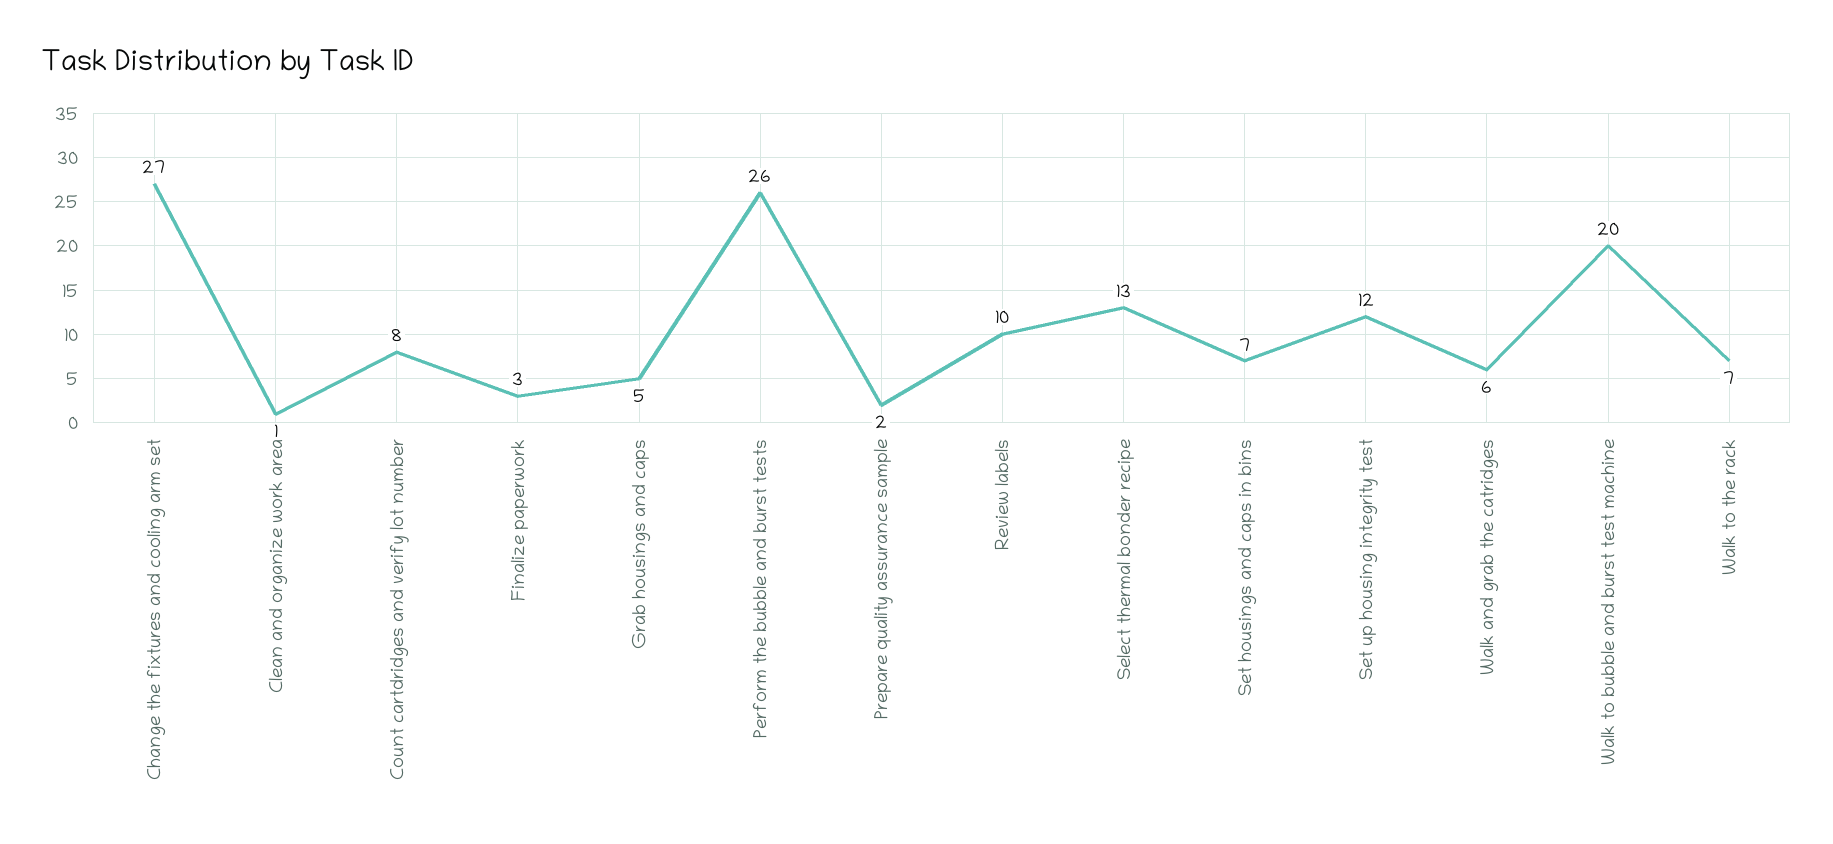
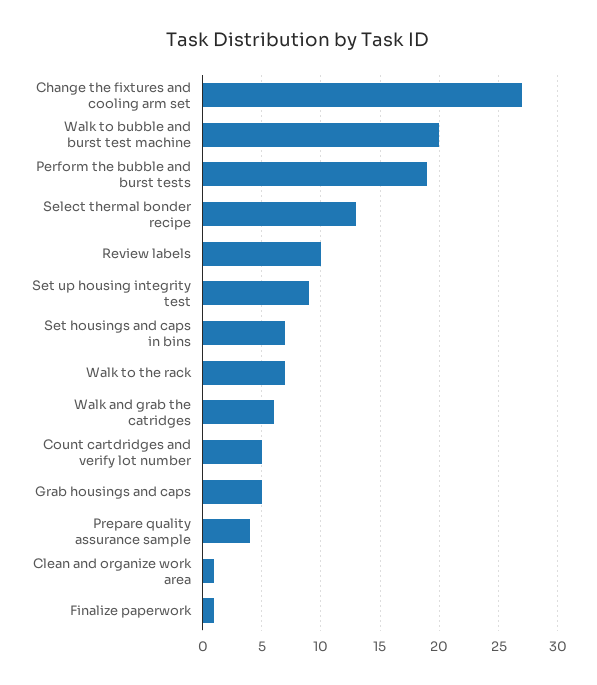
  {
    "Change the fixtures and cooling arm set": 27,
    "Clean and organize work area": 1,
-   "Count cartdridges and verify lot number": 8,
+   "Count cartdridges and verify lot number": 5,
-   "Finalize paperwork": 3,
+   "Finalize paperwork": 1,
    "Grab housings and caps": 5,
-   "Perform the bubble and burst tests": 26,
+   "Perform the bubble and burst tests": 19,
-   "Prepare quality assurance sample": 2,
+   "Prepare quality assurance sample": 4,
    "Review labels": 10,
    "Select thermal bonder recipe": 13,
    "Set housings and caps in bins": 7,
-   "Set up housing integrity test": 12,
+   "Set up housing integrity test": 9,
    "Walk and grab the catridges": 6,
    "Walk to bubble and burst test machine": 20,
    "Walk to the rack": 7
  }

